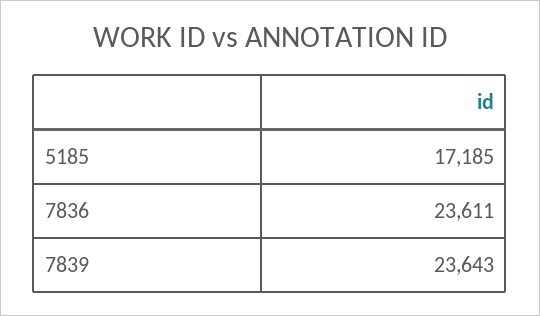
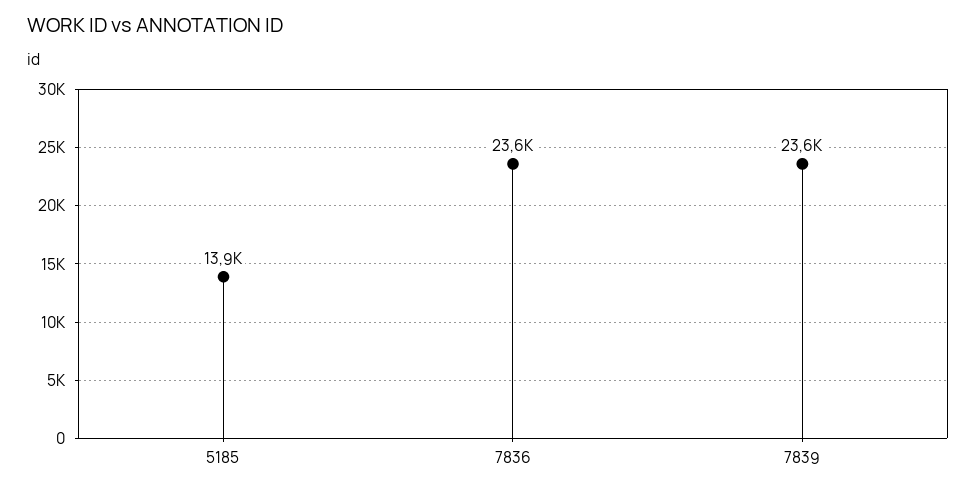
  {
-   "5185": 17185,
+   "5185": 13900,
    "7836": 23611,
    "7839": 23643
  }

